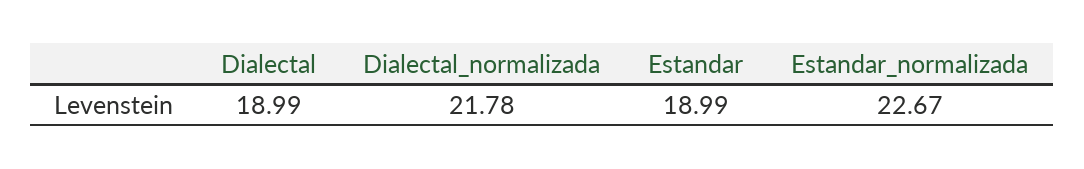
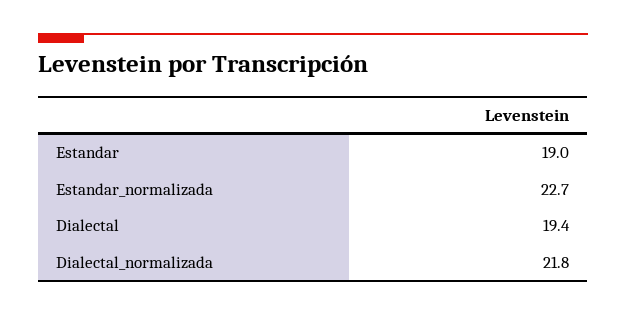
  {
-   "Dialectal": 18.99,
+   "Dialectal": 19.4,
    "Dialectal_normalizada": 21.78,
    "Estandar": 18.99,
    "Estandar_normalizada": 22.67
  }

